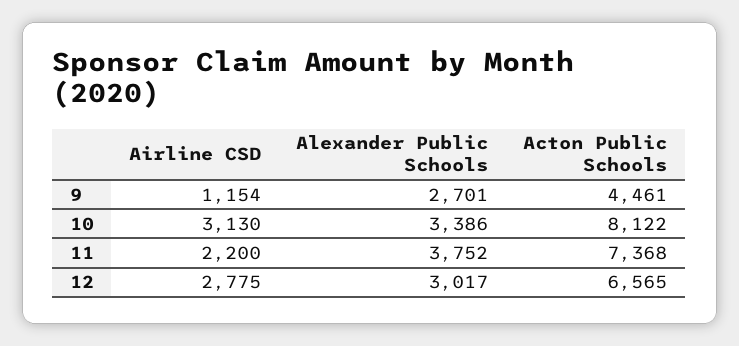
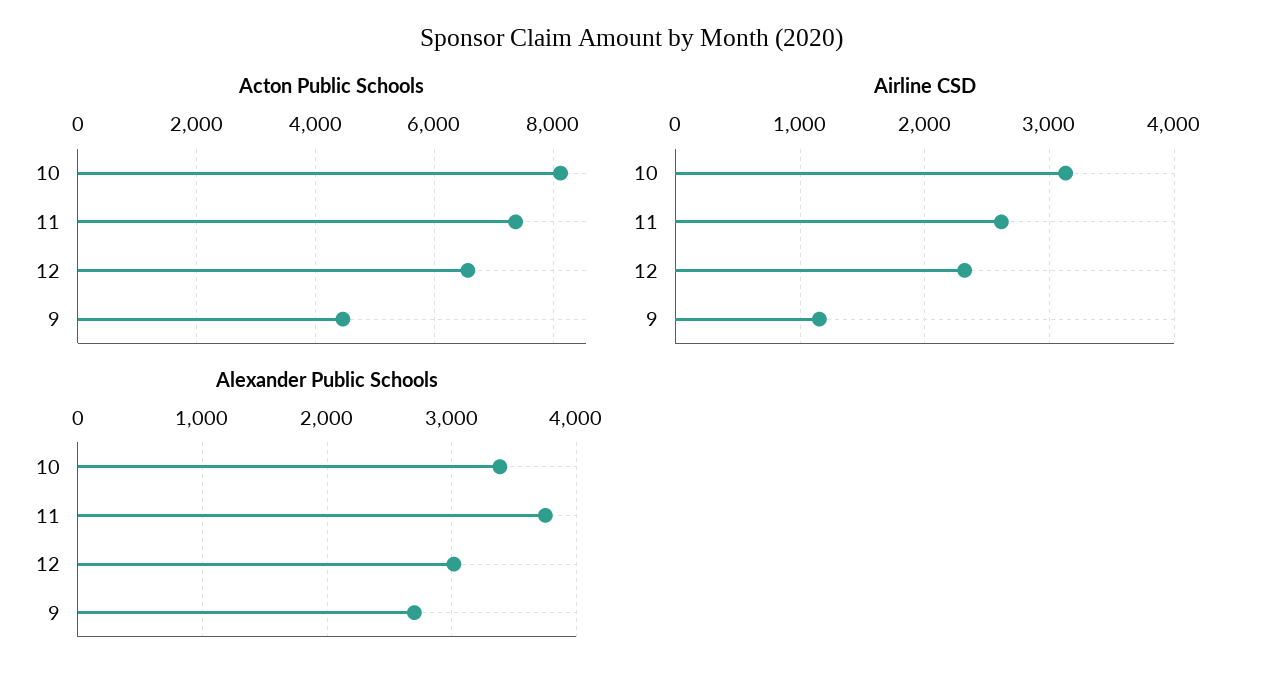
  {
    "Airline CSD": {
      "9": 1154,
      "10": 3130,
-     "11": 2200,
+     "11": 2600,
-     "12": 2775
+     "12": 2300
    },
    "Alexander Public Schools": {
      "9": 2701,
      "10": 3386,
      "11": 3752,
      "12": 3017
    },
    "Acton Public Schools": {
      "9": 4461,
      "10": 8122,
      "11": 7368,
      "12": 6565
    }
  }

